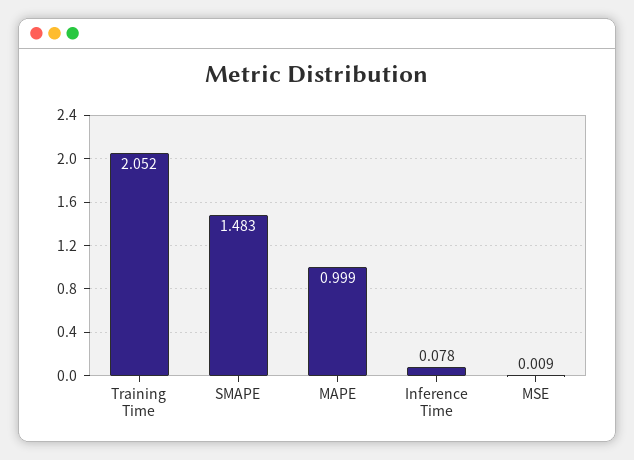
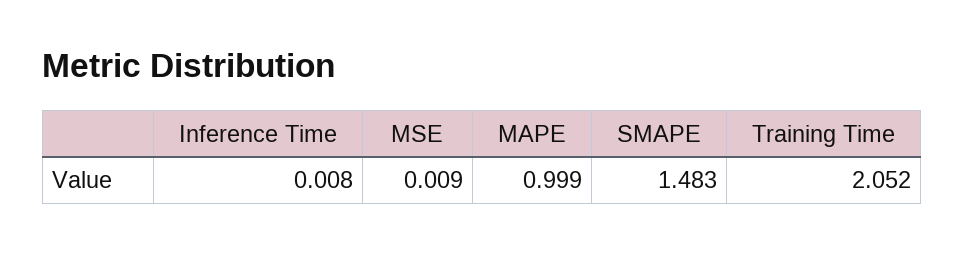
  {
    "Training Time": 2.052,
    "SMAPE": 1.483,
    "MAPE": 0.999,
-   "Inference Time": 0.078,
+   "Inference Time": 0.008,
    "MSE": 0.009
  }

